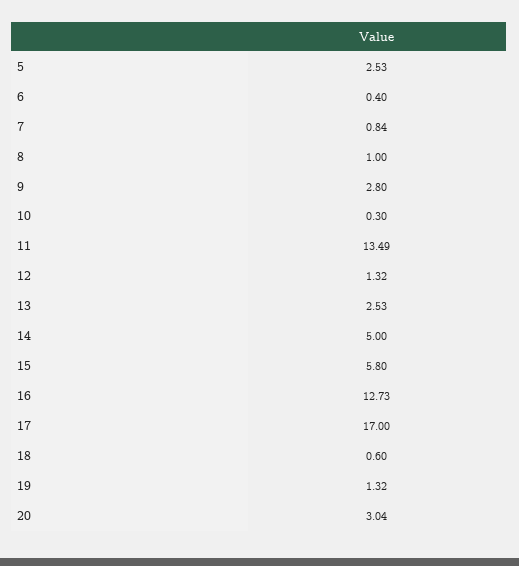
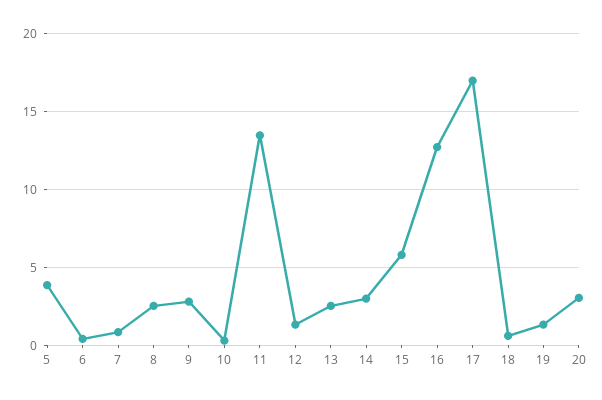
  {
-   "5": 2.53,
+   "5": 4,
    "6": 0.4,
    "7": 0.84,
-   "8": 1,
+   "8": 2.5,
    "9": 2.8,
    "10": 0.3,
    "11": 13.49,
    "12": 1.32,
    "13": 2.53,
-   "14": 5,
+   "14": 3,
    "15": 5.8,
    "16": 12.73,
    "17": 17,
    "18": 0.6,
    "19": 1.32,
    "20": 3.04
  }

